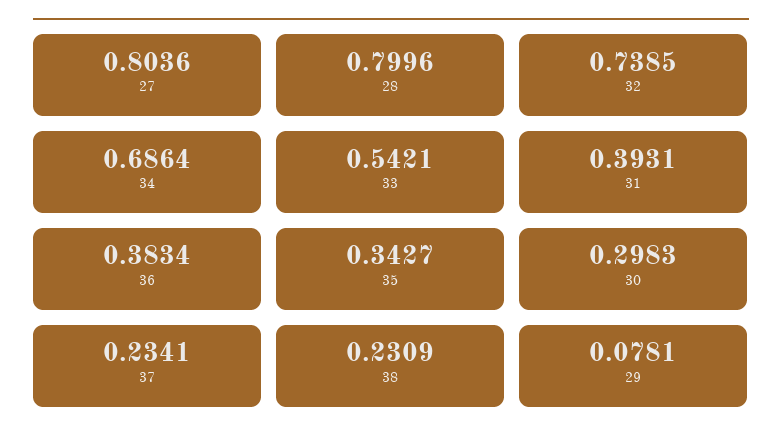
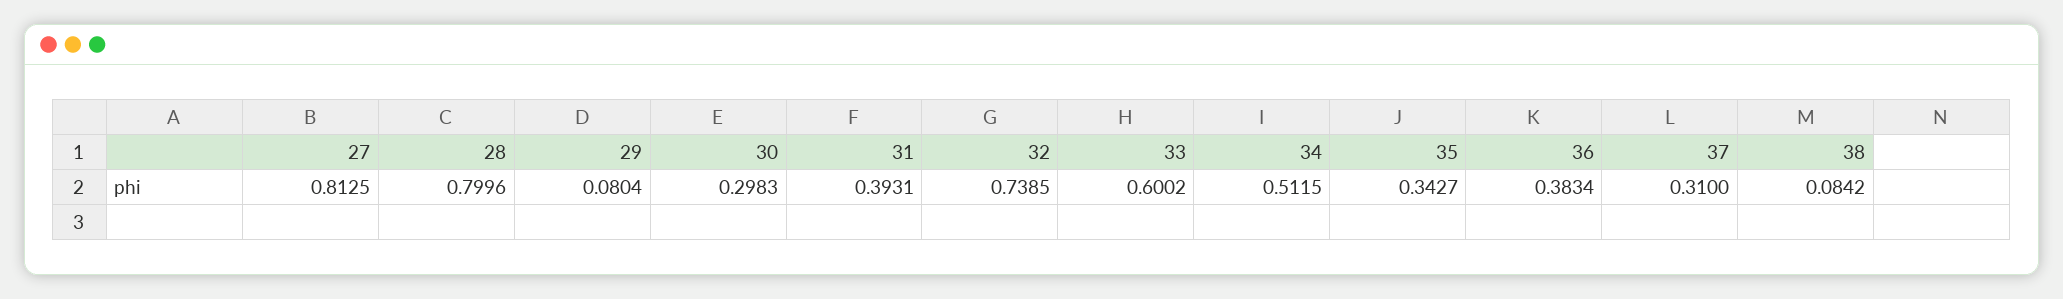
  {
-   "27": 0.8036,
+   "27": 0.8125,
    "28": 0.7996,
    "32": 0.7385,
-   "34": 0.6864,
+   "34": 0.5115,
-   "33": 0.5421,
+   "33": 0.6002,
    "31": 0.3931,
    "36": 0.3834,
    "35": 0.3427,
    "30": 0.2983,
-   "37": 0.2341,
+   "37": 0.31,
-   "38": 0.2309,
+   "38": 0.0842,
-   "29": 0.0781
+   "29": 0.0804
  }

